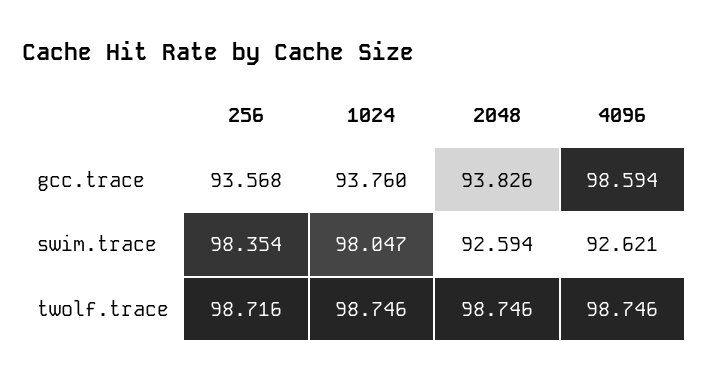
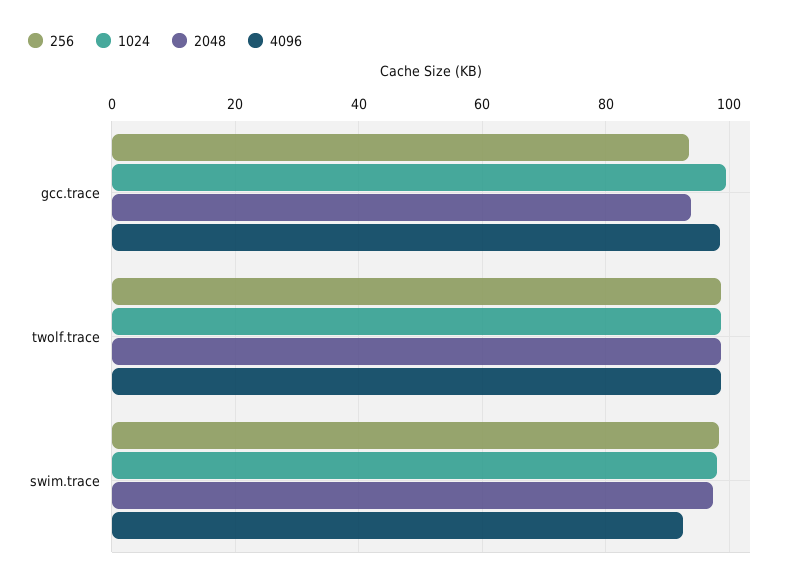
  {
    "256": {
      "gcc.trace": 93.568,
      "swim.trace": 98.354,
      "twolf.trace": 98.716
    },
    "1024": {
-     "gcc.trace": 93.76,
+     "gcc.trace": 100,
      "swim.trace": 98.047,
      "twolf.trace": 98.746
    },
    "2048": {
      "gcc.trace": 93.826,
-     "swim.trace": 92.594,
+     "swim.trace": 98,
      "twolf.trace": 98.746
    },
    "4096": {
      "gcc.trace": 98.594,
      "swim.trace": 92.621,
      "twolf.trace": 98.746
    }
  }

